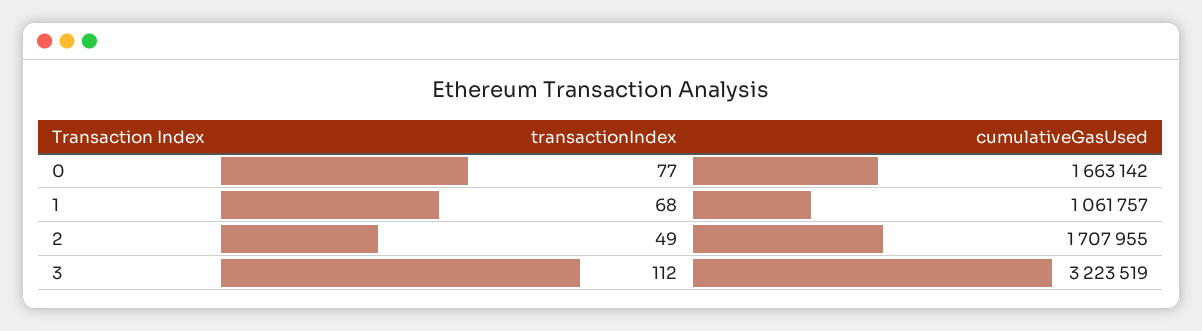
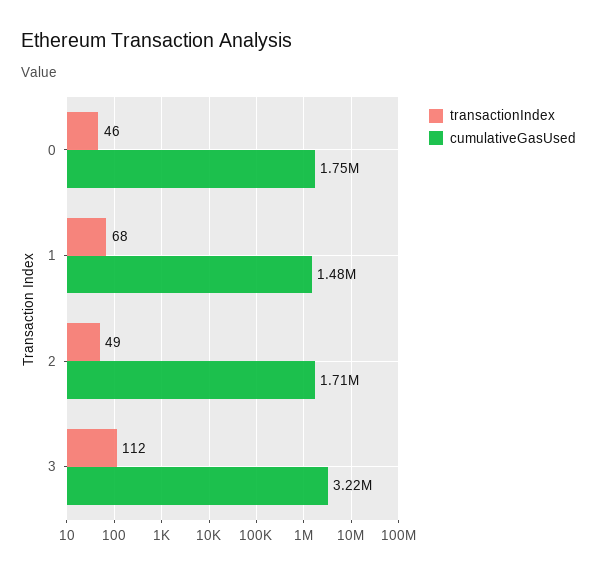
  {
    "transactionIndex": {
-     "0": 77,
+     "0": 46,
      "1": 68,
      "2": 49,
      "3": 112
    },
    "cumulativeGasUsed": {
-     "0": 1663142,
+     "0": 1750000,
-     "1": 1061757,
+     "1": 1480000,
      "2": 1707955,
      "3": 3223519
    }
  }

